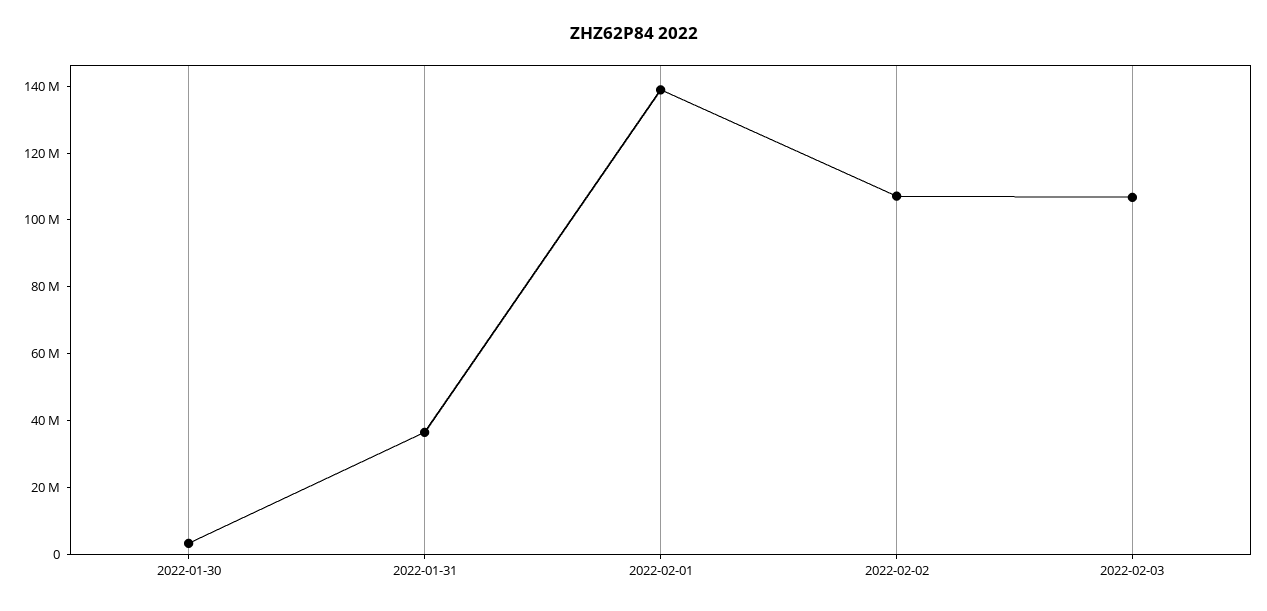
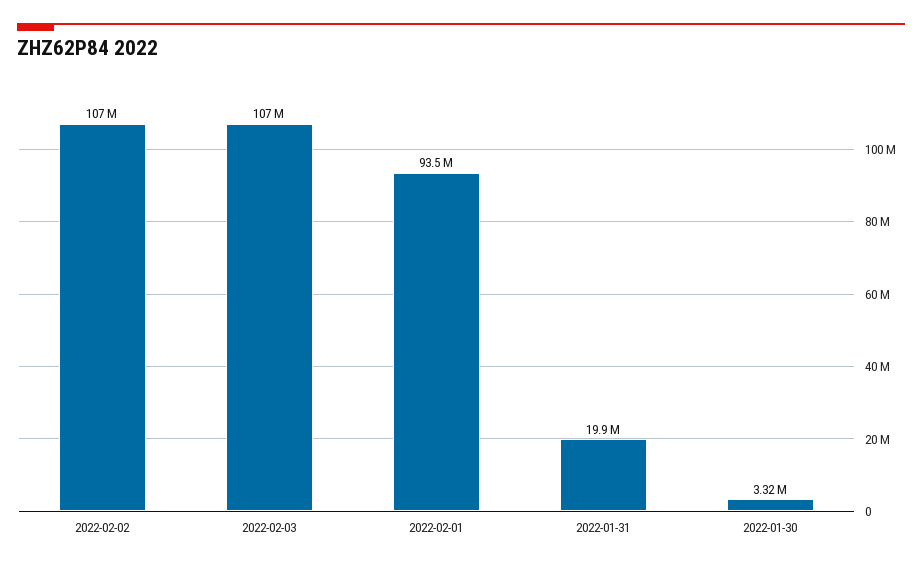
  {
    "2022-01-30": 3320000,
-   "2022-01-31": 35000000,
+   "2022-01-31": 19900000,
-   "2022-02-01": 140000000,
+   "2022-02-01": 93500000,
    "2022-02-02": 107000000,
    "2022-02-03": 107000000
  }

